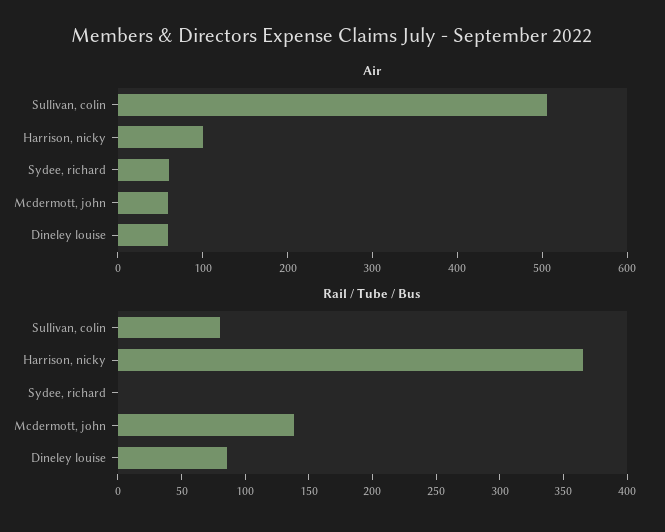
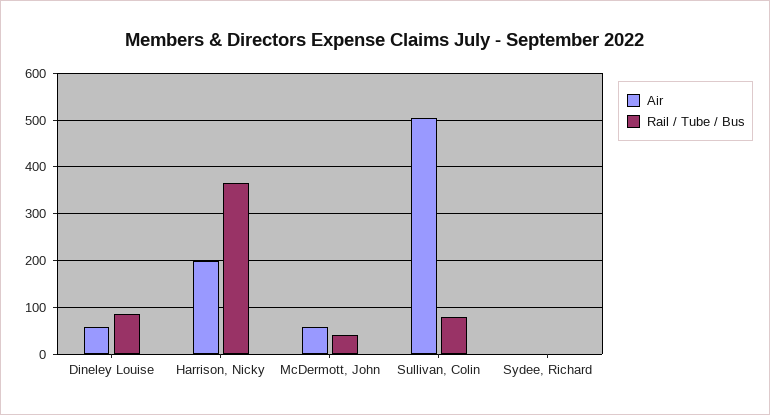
  {
    "Air": {
      "Sullivan, colin": 500,
-     "Harrison, nicky": 100,
+     "Harrison, nicky": 200,
-     "Sydee, richard": 60,
+     "Sydee, richard": 0,
      "Mcdermott, john": 60,
      "Dineley louise": 60
    },
    "Rail / Tube / Bus": {
      "Sullivan, colin": 80,
      "Harrison, nicky": 370,
      "Sydee, richard": 0,
-     "Mcdermott, john": 140,
+     "Mcdermott, john": 40,
      "Dineley louise": 90
    }
  }

